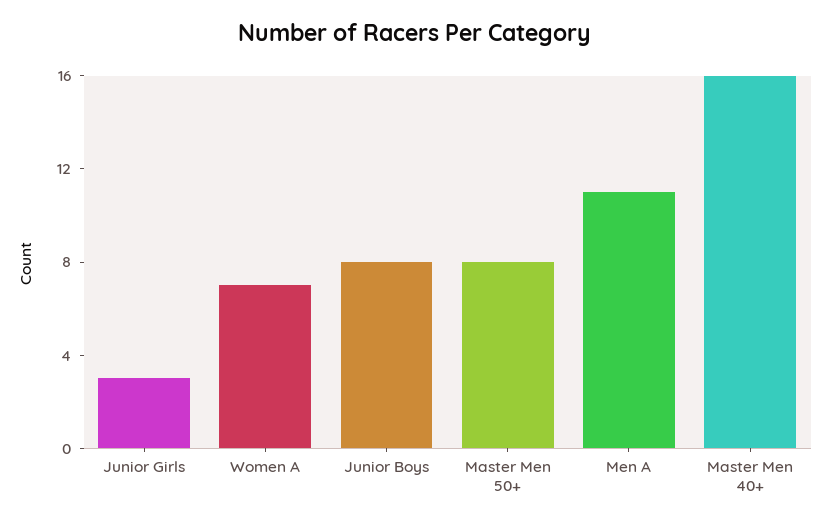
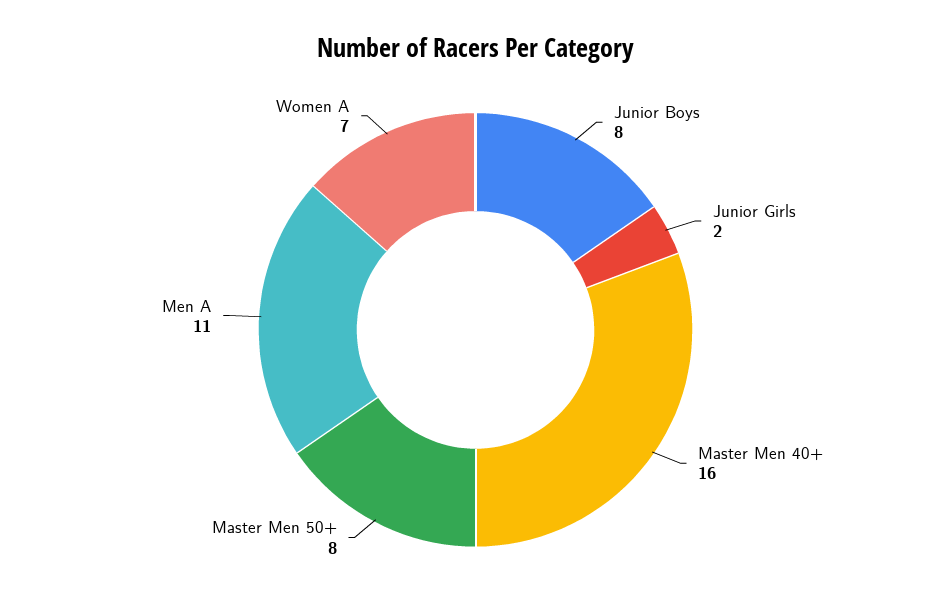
  {
-   "Junior Girls": 3,
+   "Junior Girls": 2,
    "Women A": 7,
    "Junior Boys": 8,
    "Master Men 50+": 8,
    "Men A": 11,
    "Master Men 40+": 16
  }

